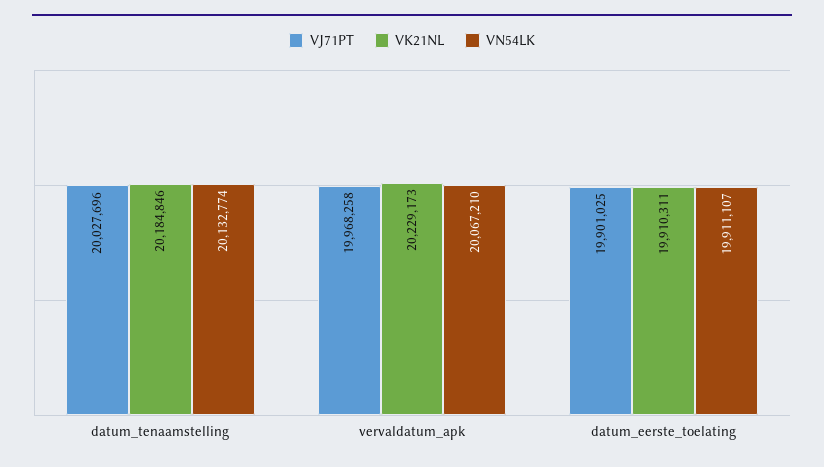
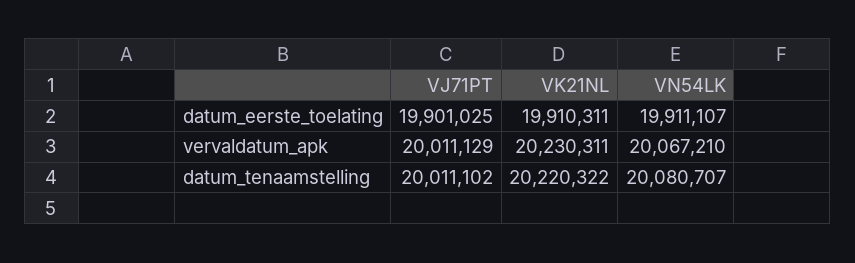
  {
    "VJ71PT": {
-     "datum_tenaamstelling": 20027696,
+     "datum_tenaamstelling": 20011102,
-     "vervaldatum_apk": 19968258,
+     "vervaldatum_apk": 20011129,
      "datum_eerste_toelating": 19901025
    },
    "VK21NL": {
-     "datum_tenaamstelling": 20184846,
+     "datum_tenaamstelling": 20220322,
-     "vervaldatum_apk": 20229173,
+     "vervaldatum_apk": 20230311,
      "datum_eerste_toelating": 19910311
    },
    "VN54LK": {
-     "datum_tenaamstelling": 20132774,
+     "datum_tenaamstelling": 20080707,
      "vervaldatum_apk": 20067210,
      "datum_eerste_toelating": 19911107
    }
  }

